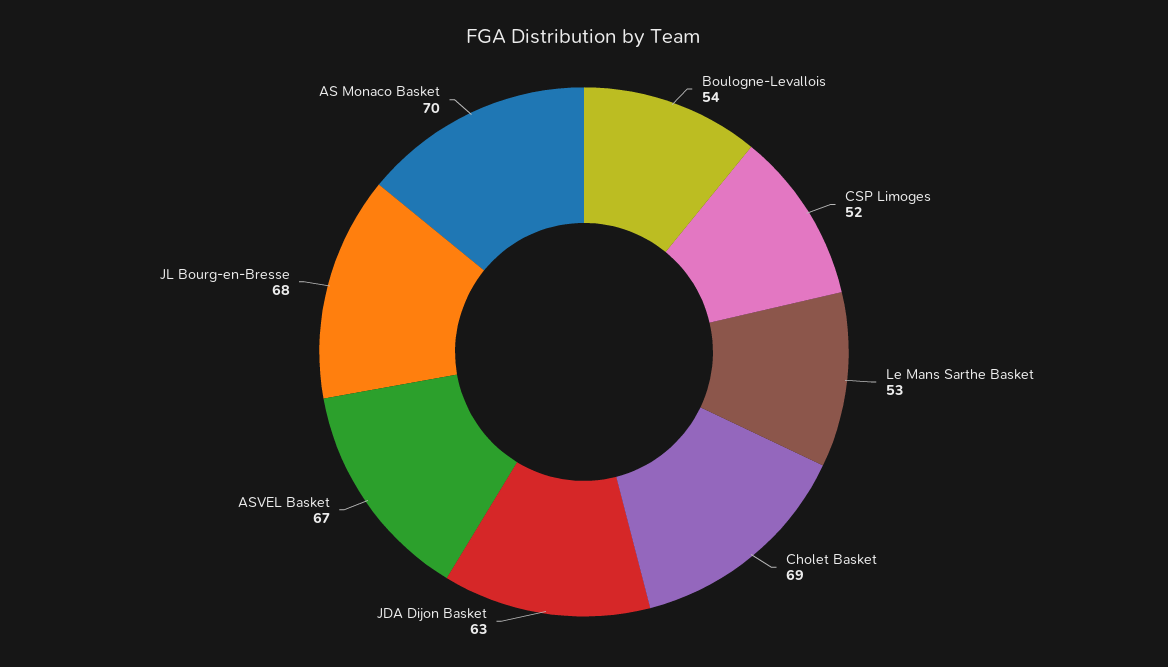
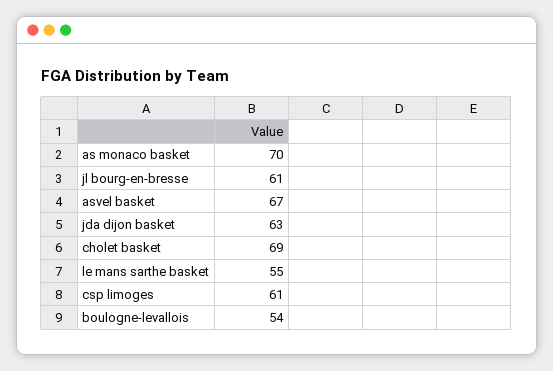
  {
    "Boulogne-Levallois": 54,
-   "CSP Limoges": 52,
+   "CSP Limoges": 61,
-   "Le Mans Sarthe Basket": 53,
+   "Le Mans Sarthe Basket": 55,
    "Cholet Basket": 69,
    "JDA Dijon Basket": 63,
    "ASVEL Basket": 67,
-   "JL Bourg-en-Bresse": 68,
+   "JL Bourg-en-Bresse": 61,
    "AS Monaco Basket": 70
  }

